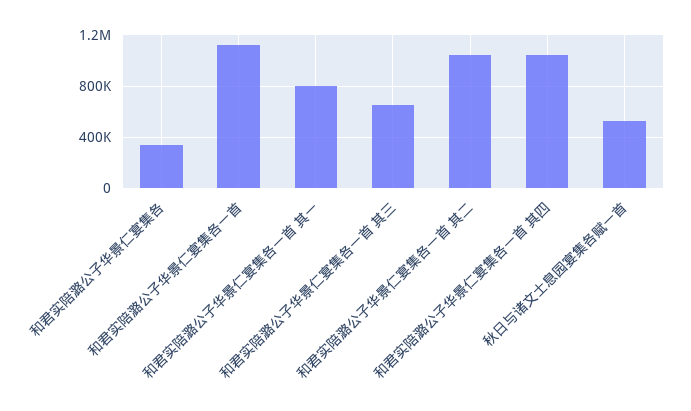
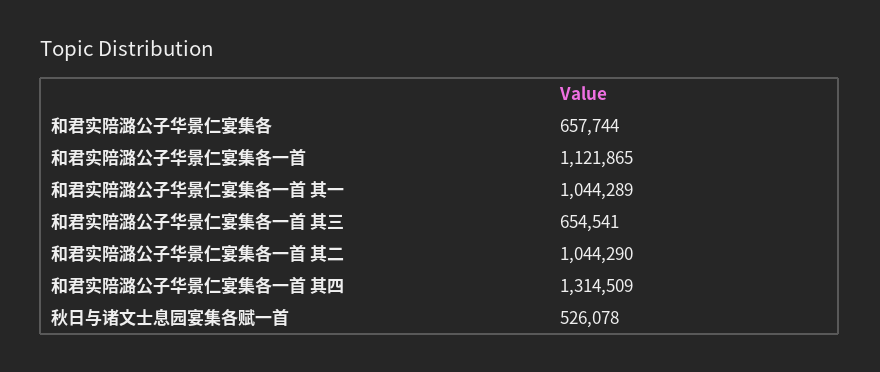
  {
-   "和君实陪潞公子华景仁宴集各": 350000,
+   "和君实陪潞公子华景仁宴集各": 657744,
    "和君实陪潞公子华景仁宴集各一首": 1121865,
-   "和君实陪潞公子华景仁宴集各一首 其一": 800000,
+   "和君实陪潞公子华景仁宴集各一首 其一": 1044289,
    "和君实陪潞公子华景仁宴集各一首 其三": 654541,
    "和君实陪潞公子华景仁宴集各一首 其二": 1044290,
-   "和君实陪潞公子华景仁宴集各一首 其四": 1050000,
+   "和君实陪潞公子华景仁宴集各一首 其四": 1314509,
    "秋日与诸文士息园宴集各赋一首": 526078
  }

